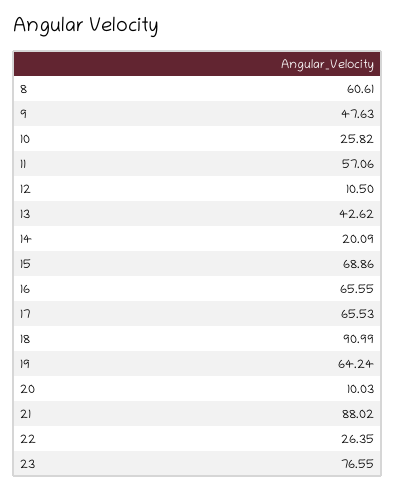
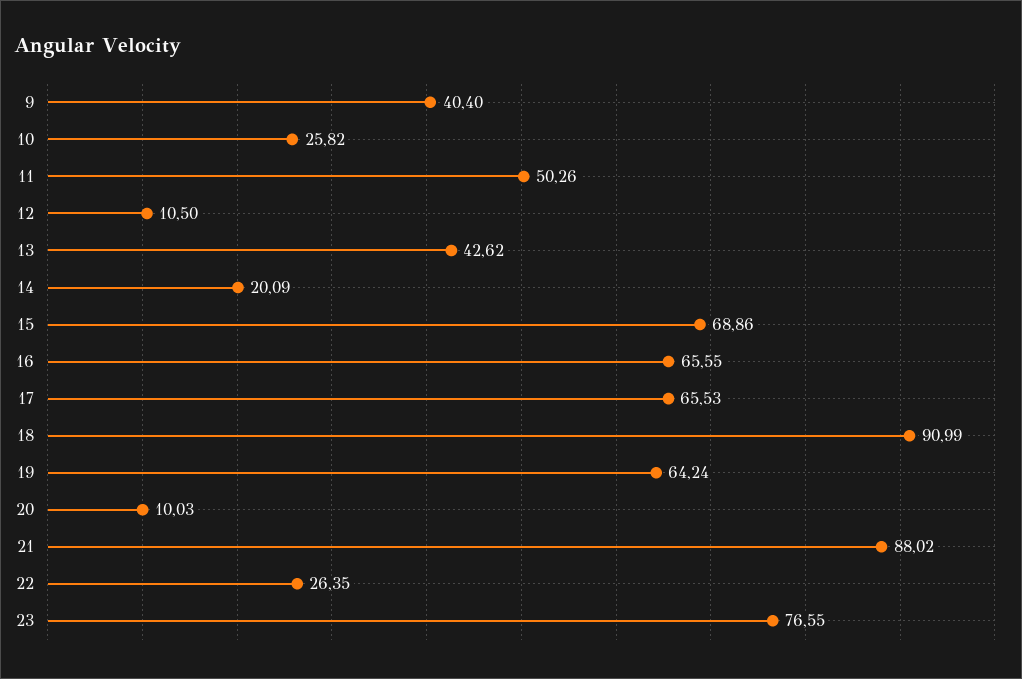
  {
-   "8": 60.61,
-   "9": 47.63,
+   "9": 40.4,
    "10": 25.82,
-   "11": 57.06,
+   "11": 50.26,
    "12": 10.5,
    "13": 42.62,
    "14": 20.09,
    "15": 68.86,
    "16": 65.55,
    "17": 65.53,
    "18": 90.99,
    "19": 64.24,
    "20": 10.03,
    "21": 88.02,
    "22": 26.35,
    "23": 76.55
  }

